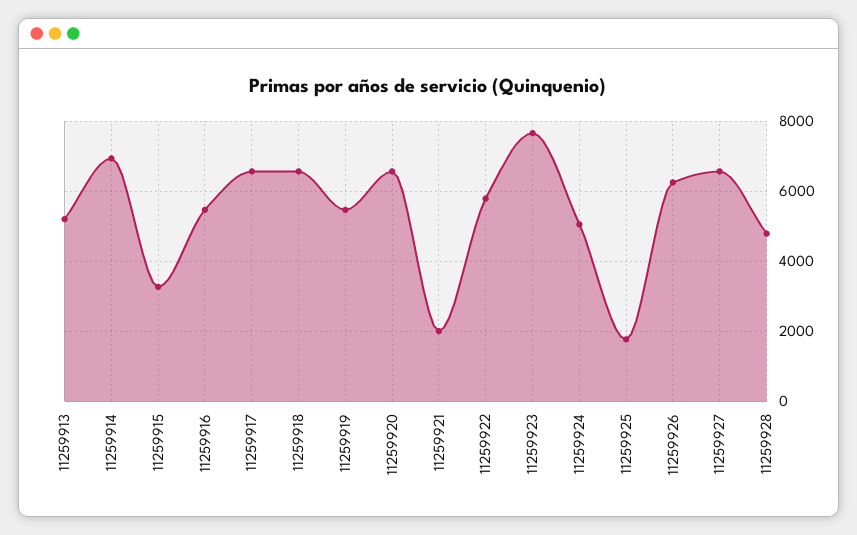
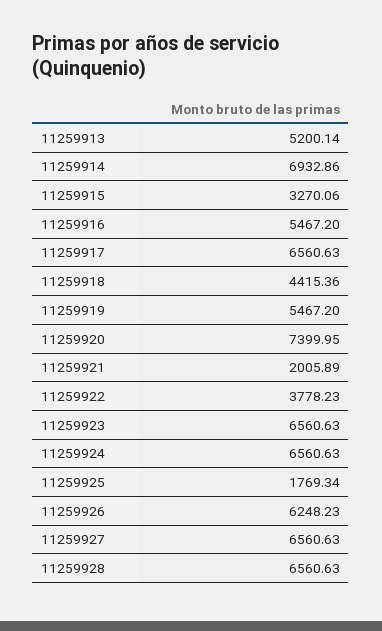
  {
    "11259913": 5200.14,
    "11259914": 6932.86,
    "11259915": 3270.06,
    "11259916": 5467.2,
    "11259917": 6560.63,
-   "11259918": 6600,
+   "11259918": 4415.36,
    "11259919": 5467.2,
-   "11259920": 6600,
+   "11259920": 7399.95,
    "11259921": 2005.89,
-   "11259922": 5800,
+   "11259922": 3778.23,
-   "11259923": 7600,
+   "11259923": 6560.63,
-   "11259924": 5000,
+   "11259924": 6560.63,
    "11259925": 1769.34,
    "11259926": 6248.23,
    "11259927": 6560.63,
-   "11259928": 4800
+   "11259928": 6560.63
  }

